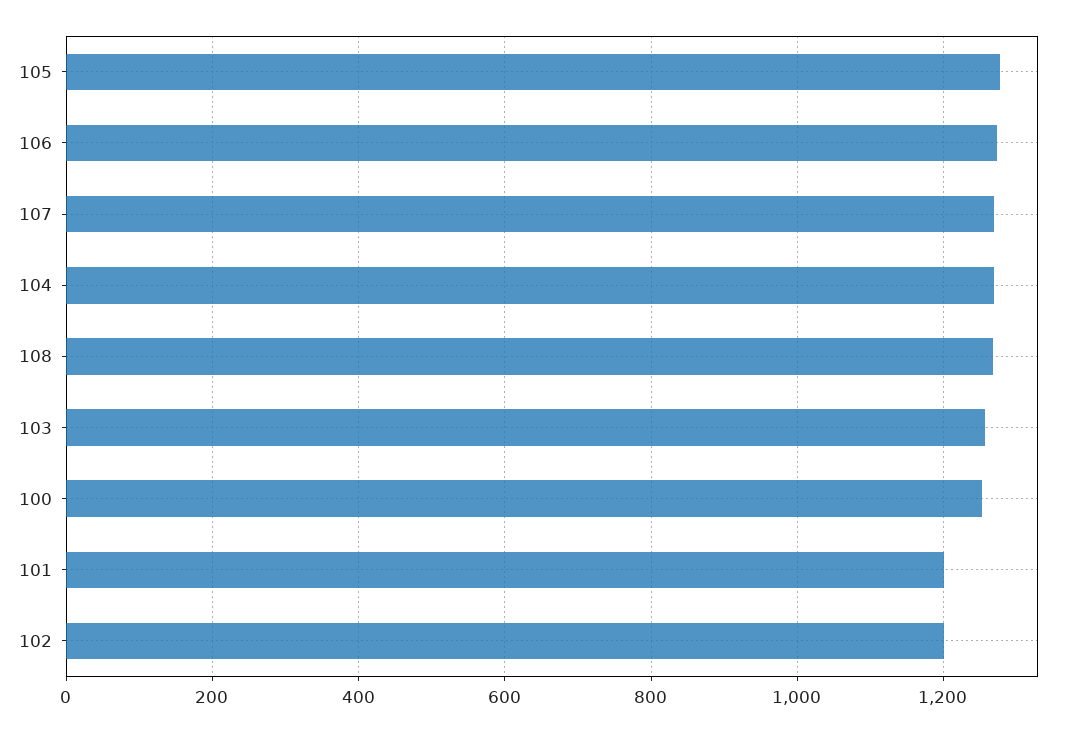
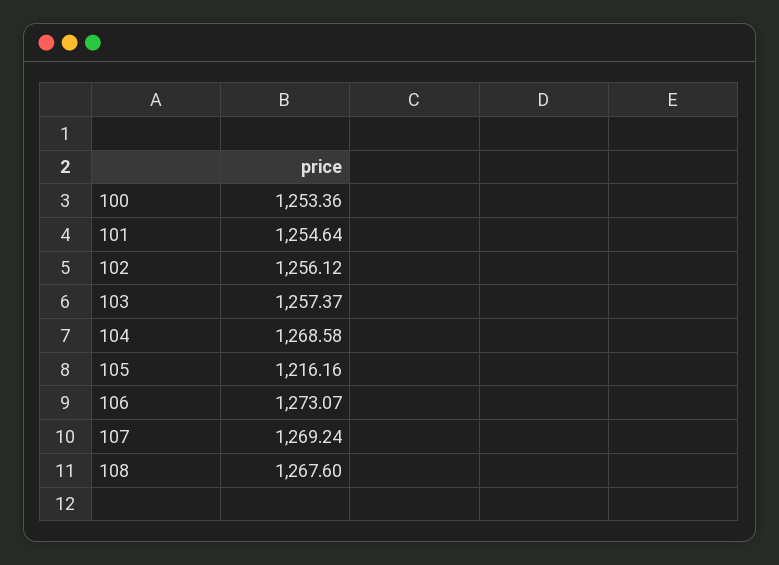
  {
-   "105": 1280,
+   "105": 1216.16,
    "106": 1273.07,
    "107": 1269.24,
    "104": 1268.58,
    "108": 1267.6,
    "103": 1257.37,
    "100": 1253.36,
-   "101": 1200,
+   "101": 1254.64,
-   "102": 1200
+   "102": 1256.12
  }

